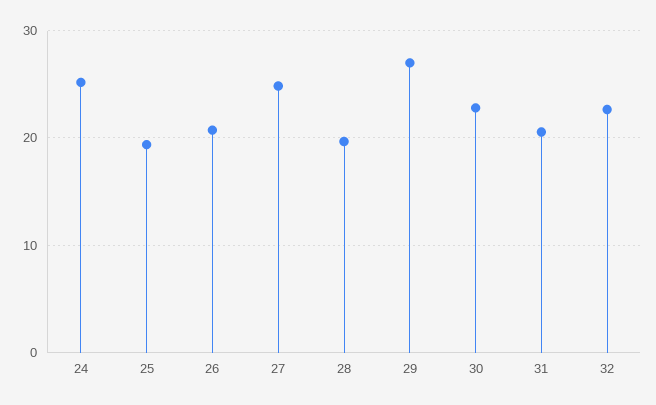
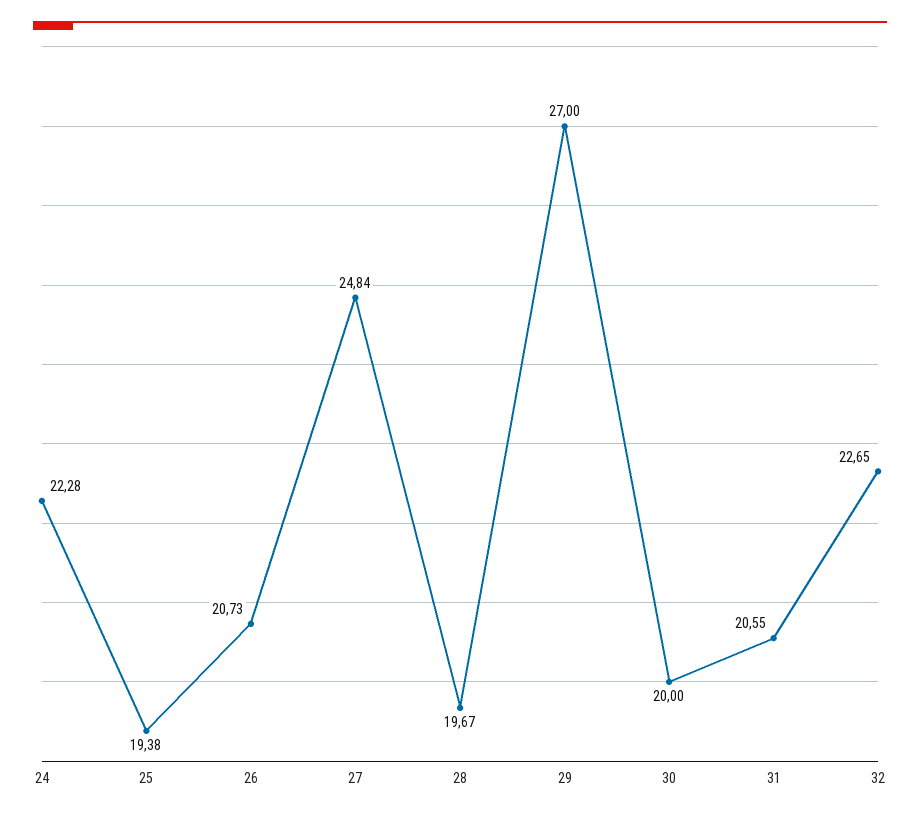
  {
-   "24": 25,
+   "24": 22.28,
    "25": 19.38,
    "26": 20.73,
    "27": 24.84,
    "28": 19.67,
    "29": 27,
-   "30": 23,
+   "30": 20,
    "31": 20.55,
    "32": 22.65
  }

